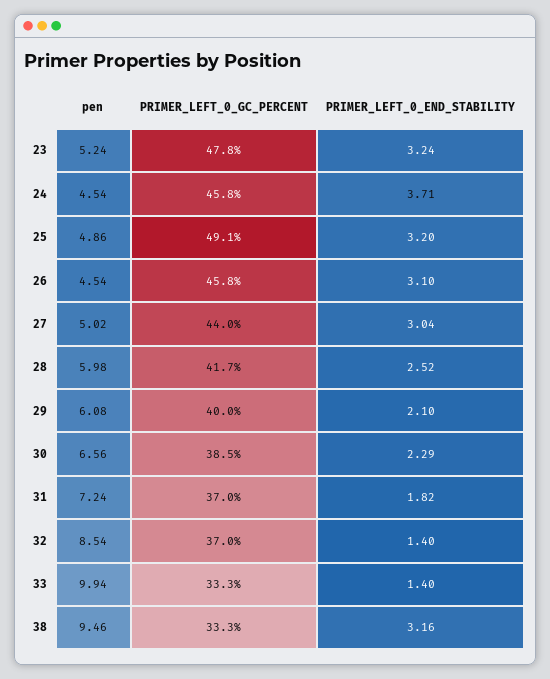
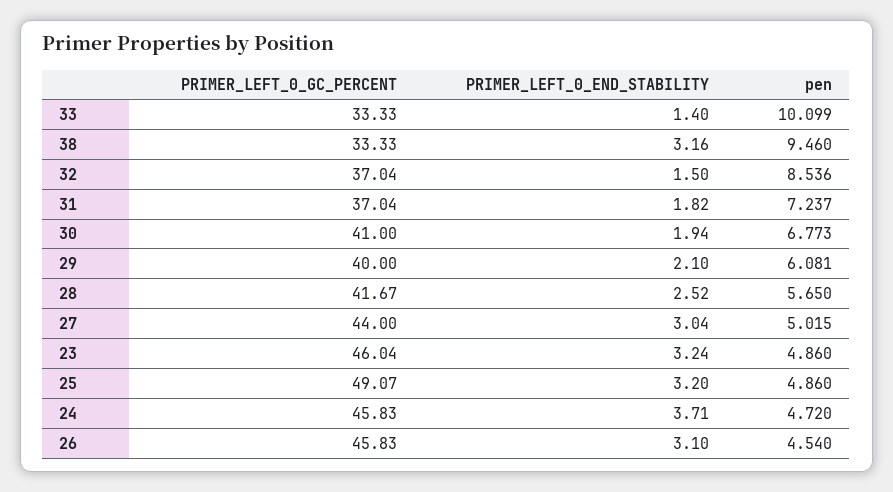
  {
    "pen": {
-     "23": 5.24,
+     "23": 4.86,
-     "24": 4.54,
+     "24": 4.72,
      "25": 4.86,
      "26": 4.54,
      "27": 5.015,
-     "28": 5.98,
+     "28": 5.65,
      "29": 6.081,
-     "30": 6.56,
+     "30": 6.773,
      "31": 7.237,
      "32": 8.536,
-     "33": 9.94,
+     "33": 10.099,
      "38": 9.46
    },
    "PRIMER_LEFT_0_GC_PERCENT": {
-     "23": 47.8,
+     "23": 46.04,
      "24": 45.83,
      "25": 49.07,
      "26": 45.83,
      "27": 44,
      "28": 41.67,
      "29": 40,
-     "30": 38.5,
+     "30": 41,
      "31": 37.04,
      "32": 37.04,
      "33": 33.33,
      "38": 33.33
    },
    "PRIMER_LEFT_0_END_STABILITY": {
      "23": 3.24,
      "24": 3.71,
      "25": 3.2,
      "26": 3.1,
      "27": 3.04,
      "28": 2.52,
      "29": 2.1,
-     "30": 2.29,
+     "30": 1.94,
      "31": 1.82,
-     "32": 1.4,
+     "32": 1.5,
      "33": 1.4,
      "38": 3.16
    }
  }

